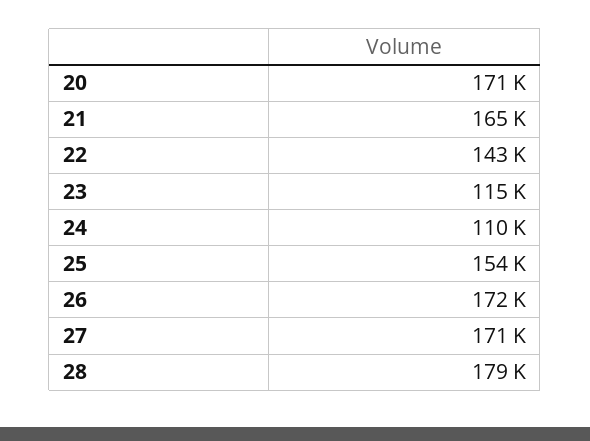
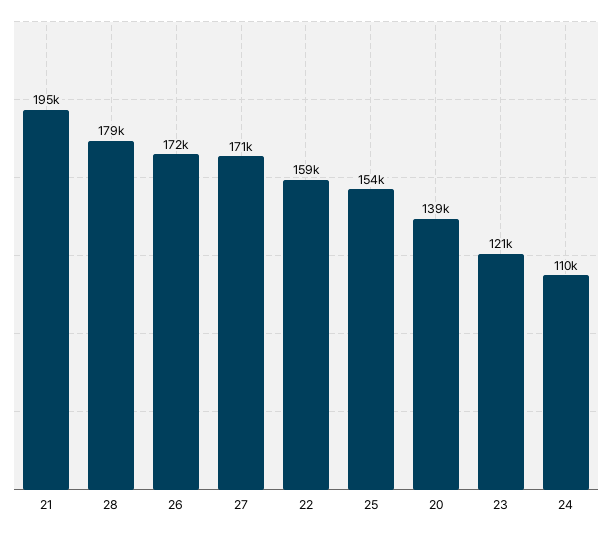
  {
-   "20": 171000,
+   "20": 139000,
-   "21": 165000,
+   "21": 195000,
-   "22": 143000,
+   "22": 159000,
-   "23": 115000,
+   "23": 121000,
    "24": 110000,
    "25": 154000,
    "26": 172000,
    "27": 171000,
    "28": 179000
  }

